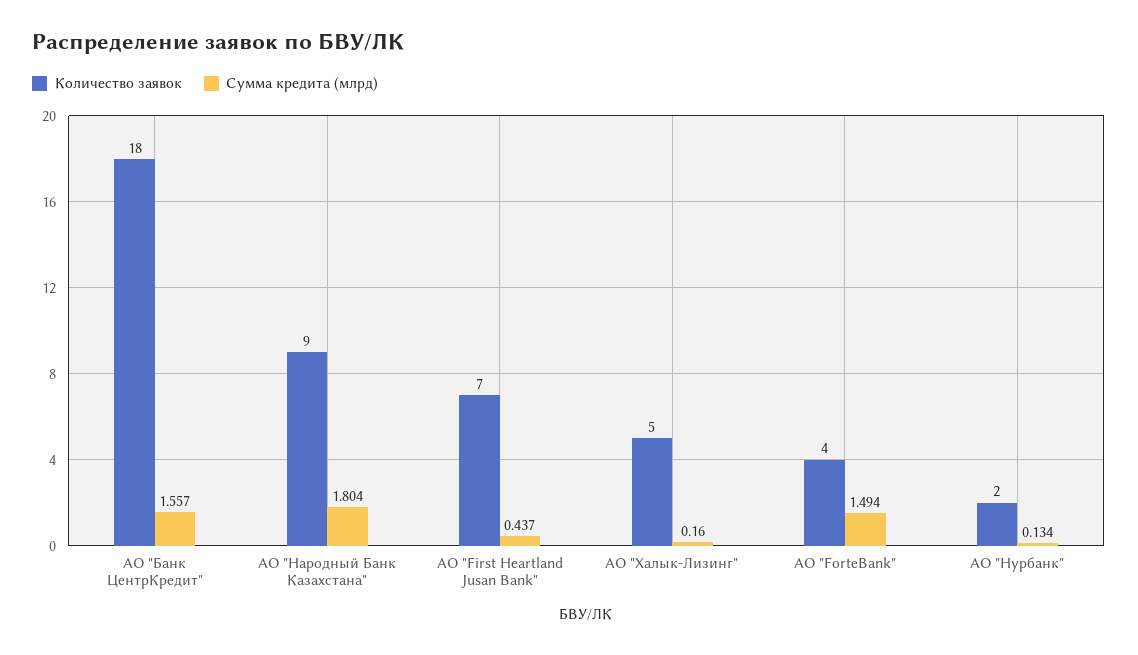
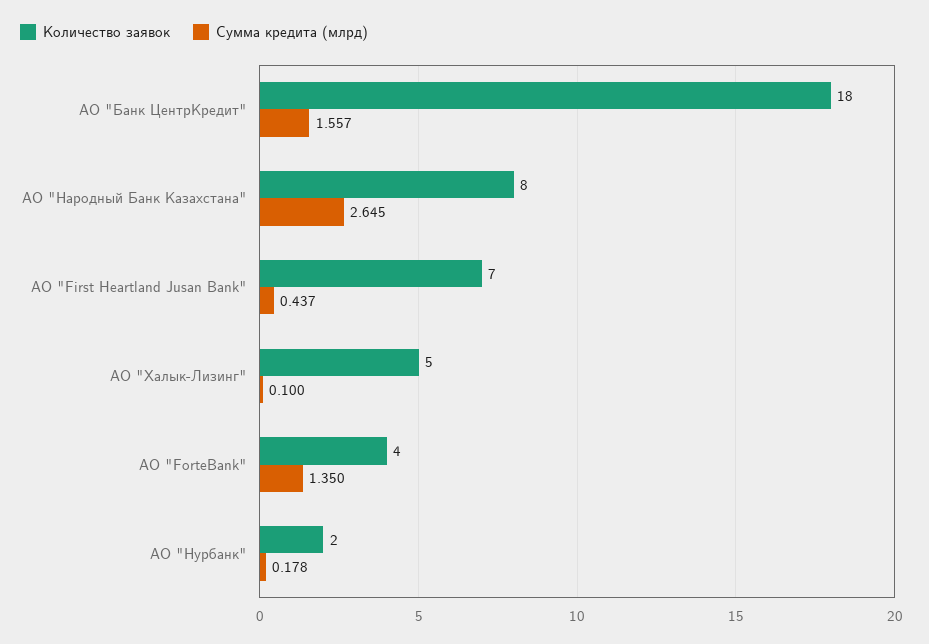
  {
    "Количество заявок": {
      "АО \"Банк ЦентрКредит\"": 18,
-     "АО \"Народный Банк Казахстана\"": 9,
+     "АО \"Народный Банк Казахстана\"": 8,
      "АО \"First Heartland Jusan Bank\"": 7,
      "АО \"Халык-Лизинг\"": 5,
      "АО \"ForteBank\"": 4,
      "АО \"Нурбанк\"": 2
    },
    "Сумма кредита (млрд)": {
      "АО \"Банк ЦентрКредит\"": 1.557,
-     "АО \"Народный Банк Казахстана\"": 1.804,
+     "АО \"Народный Банк Казахстана\"": 2.645,
      "АО \"First Heartland Jusan Bank\"": 0.437,
-     "АО \"Халык-Лизинг\"": 0.16,
+     "АО \"Халык-Лизинг\"": 0.1,
-     "АО \"ForteBank\"": 1.494,
+     "АО \"ForteBank\"": 1.35,
-     "АО \"Нурбанк\"": 0.134
+     "АО \"Нурбанк\"": 0.178
    }
  }

